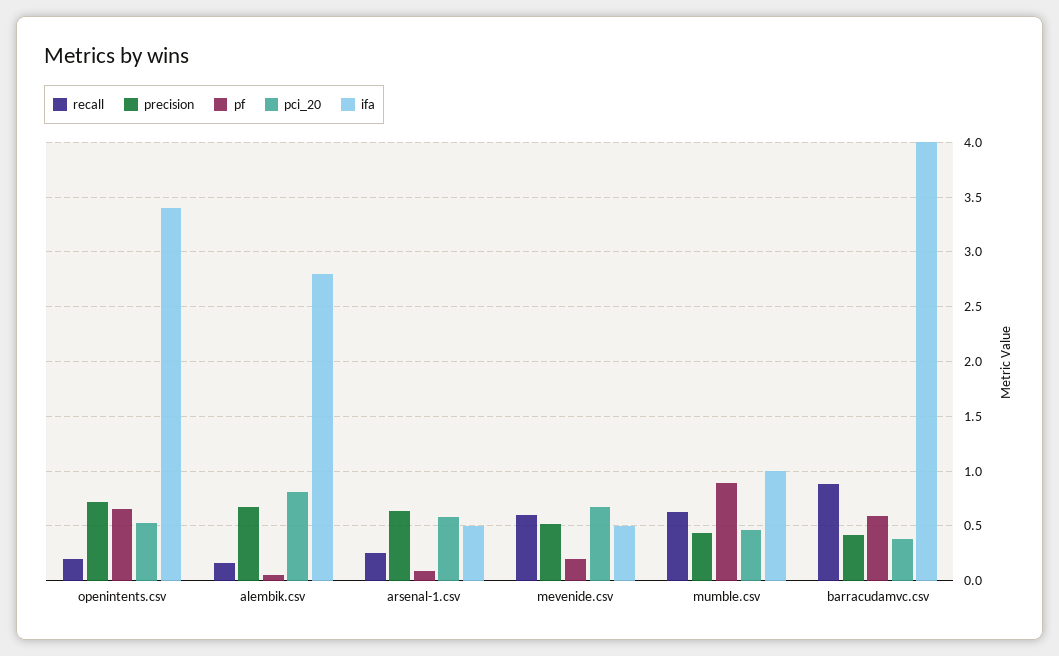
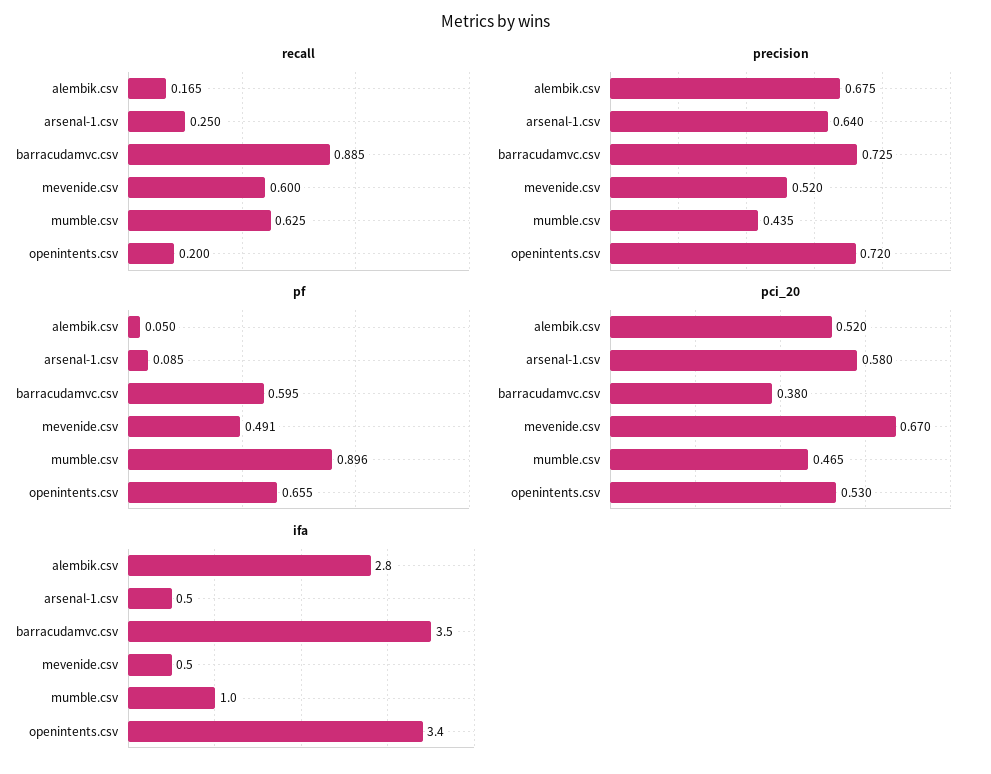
  {
    "recall": {
      "openintents.csv": 0.2,
      "alembik.csv": 0.165,
      "arsenal-1.csv": 0.25,
      "mevenide.csv": 0.6,
      "mumble.csv": 0.625,
      "barracudamvc.csv": 0.885
    },
    "precision": {
      "openintents.csv": 0.72,
      "alembik.csv": 0.675,
      "arsenal-1.csv": 0.64,
      "mevenide.csv": 0.52,
      "mumble.csv": 0.435,
-     "barracudamvc.csv": 0.4
+     "barracudamvc.csv": 0.725
    },
    "pf": {
      "openintents.csv": 0.655,
      "alembik.csv": 0.05,
      "arsenal-1.csv": 0.085,
-     "mevenide.csv": 0.2,
+     "mevenide.csv": 0.491,
      "mumble.csv": 0.896,
      "barracudamvc.csv": 0.595
    },
    "pci_20": {
      "openintents.csv": 0.53,
-     "alembik.csv": 0.8,
+     "alembik.csv": 0.52,
      "arsenal-1.csv": 0.58,
      "mevenide.csv": 0.67,
      "mumble.csv": 0.465,
      "barracudamvc.csv": 0.38
    },
    "ifa": {
      "openintents.csv": 3.4,
      "alembik.csv": 2.8,
      "arsenal-1.csv": 0.5,
      "mevenide.csv": 0.5,
      "mumble.csv": 1,
-     "barracudamvc.csv": 4
+     "barracudamvc.csv": 3.5
    }
  }

